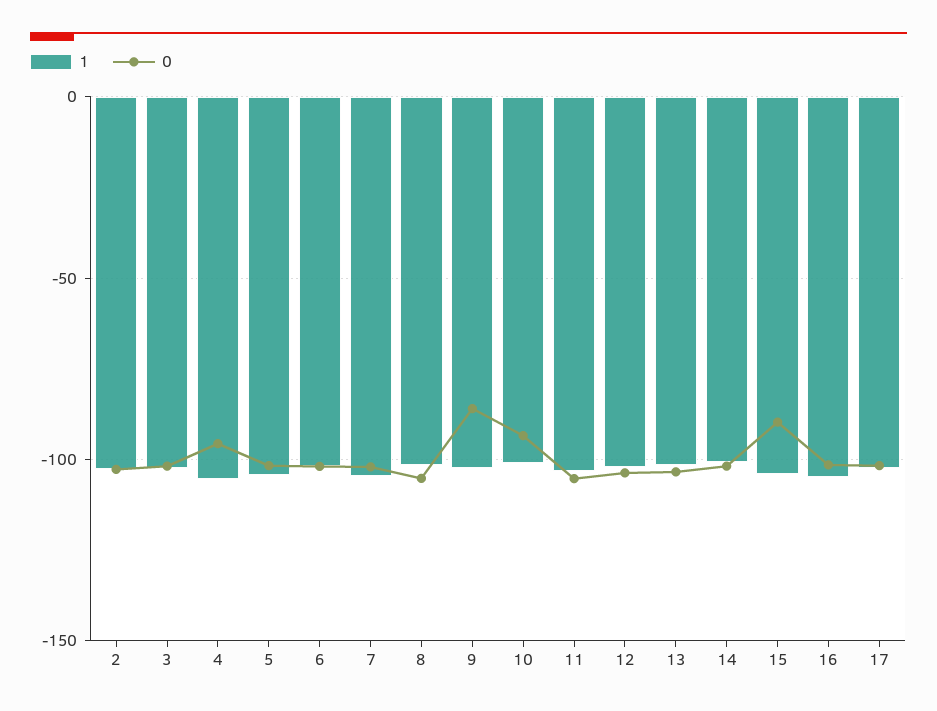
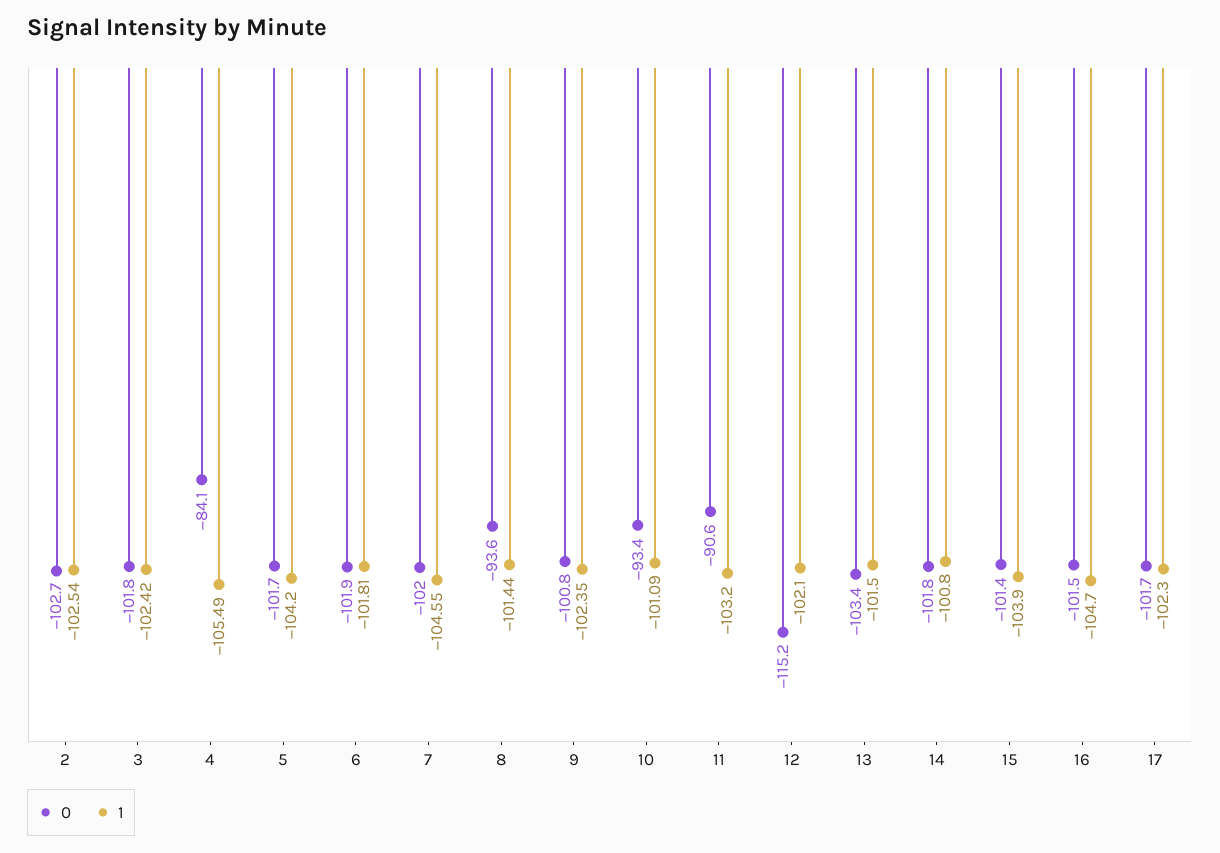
  {
    "1": {
      "2": -102.54,
      "3": -102.42,
      "4": -105.49,
      "5": -104.2,
      "6": -101.81,
      "7": -104.55,
      "8": -101.44,
      "9": -102.35,
      "10": -101.09,
      "11": -103.2,
      "12": -102.1,
      "13": -101.5,
      "14": -100.8,
      "15": -103.9,
      "16": -104.7,
      "17": -102.3
    },
    "0": {
      "2": -102.7,
      "3": -101.8,
-     "4": -95,
+     "4": -84.1,
      "5": -101.7,
      "6": -101.9,
      "7": -102,
-     "8": -105,
+     "8": -93.6,
-     "9": -85,
+     "9": -100.8,
      "10": -93.4,
-     "11": -105,
+     "11": -90.6,
-     "12": -105,
+     "12": -115.2,
      "13": -103.4,
      "14": -101.8,
-     "15": -90,
+     "15": -101.4,
      "16": -101.5,
      "17": -101.7
    }
  }

